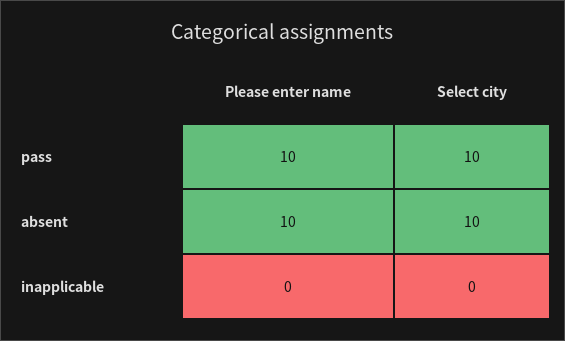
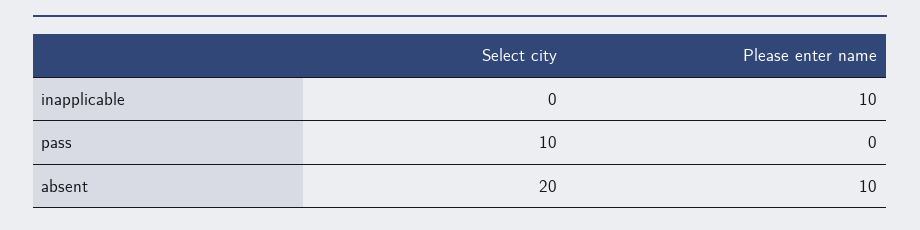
  {
    "Please enter name": {
-     "pass": 10,
+     "pass": 0,
      "absent": 10,
-     "inapplicable": 0
+     "inapplicable": 10
    },
    "Select city": {
      "pass": 10,
-     "absent": 10,
+     "absent": 20,
      "inapplicable": 0
    }
  }

